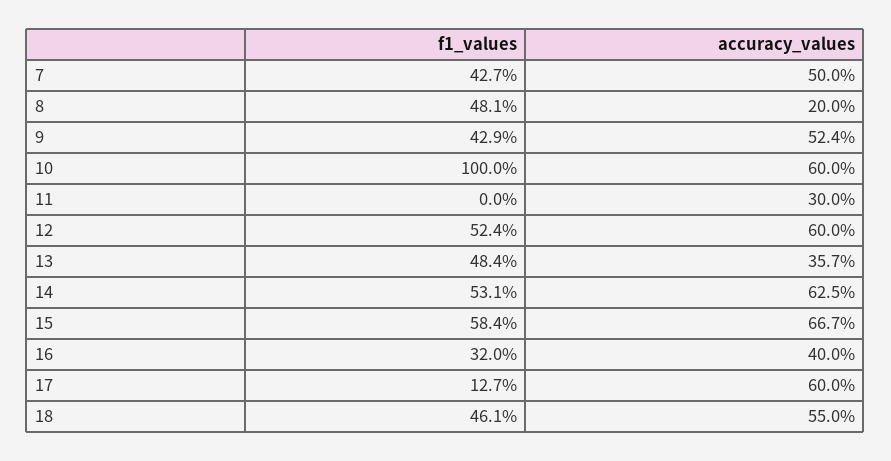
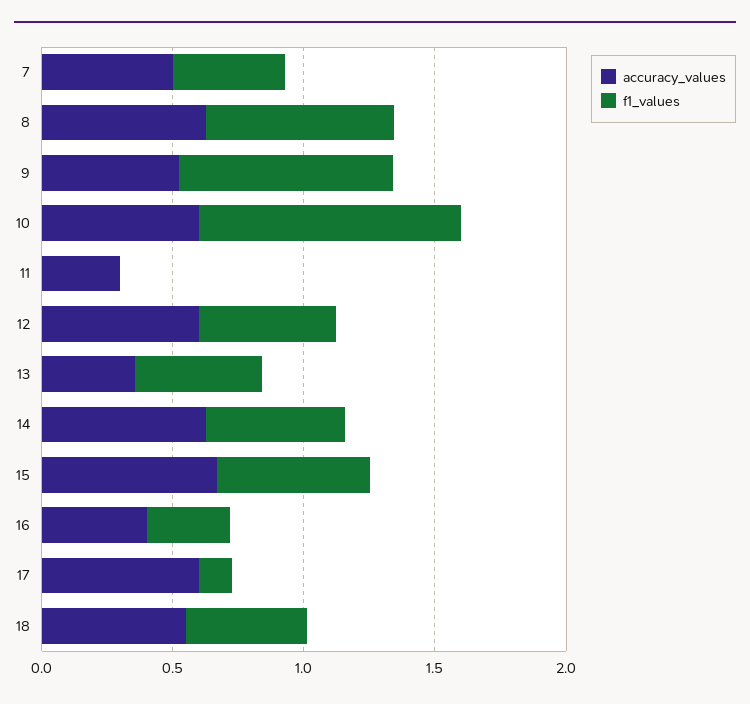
  {
    "f1_values": {
      "7": 0.427,
-     "8": 0.481,
+     "8": 0.7,
-     "9": 0.429,
+     "9": 0.8,
      "10": 1,
      "11": 0,
      "12": 0.524,
      "13": 0.484,
      "14": 0.531,
      "15": 0.584,
      "16": 0.32,
      "17": 0.127,
      "18": 0.461
    },
    "accuracy_values": {
      "7": 0.5,
-     "8": 0.2,
+     "8": 0.6,
      "9": 0.524,
      "10": 0.6,
      "11": 0.3,
      "12": 0.6,
      "13": 0.357,
      "14": 0.625,
      "15": 0.667,
      "16": 0.4,
      "17": 0.6,
      "18": 0.55
    }
  }

